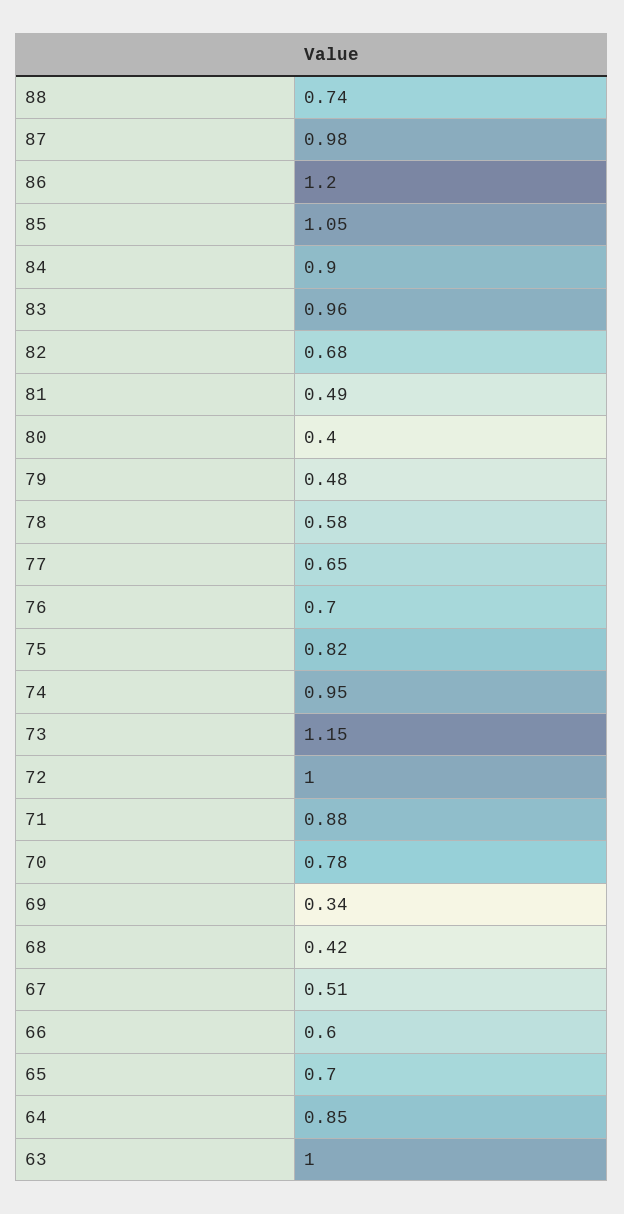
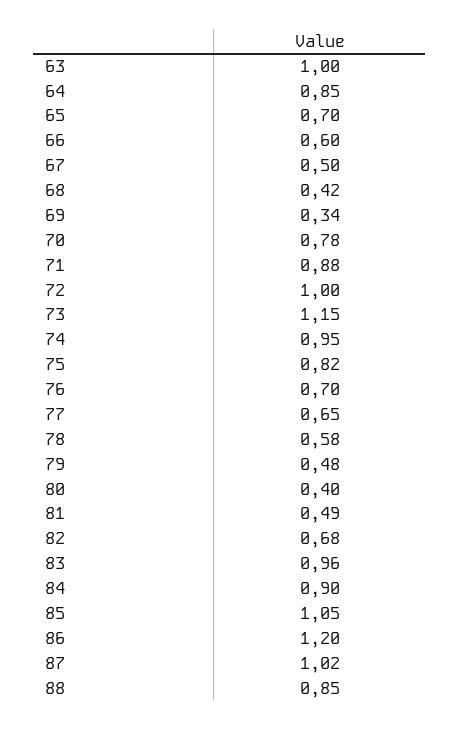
  {
-   "88": 0.74,
+   "88": 0.85,
-   "87": 0.98,
+   "87": 1.02,
    "86": 1.2,
    "85": 1.05,
    "84": 0.9,
    "83": 0.96,
    "82": 0.68,
    "81": 0.49,
    "80": 0.4,
    "79": 0.48,
    "78": 0.58,
    "77": 0.65,
    "76": 0.7,
    "75": 0.82,
    "74": 0.95,
    "73": 1.15,
    "72": 1,
    "71": 0.88,
    "70": 0.78,
    "69": 0.34,
    "68": 0.42,
-   "67": 0.51,
+   "67": 0.5,
    "66": 0.6,
    "65": 0.7,
    "64": 0.85,
    "63": 1
  }

